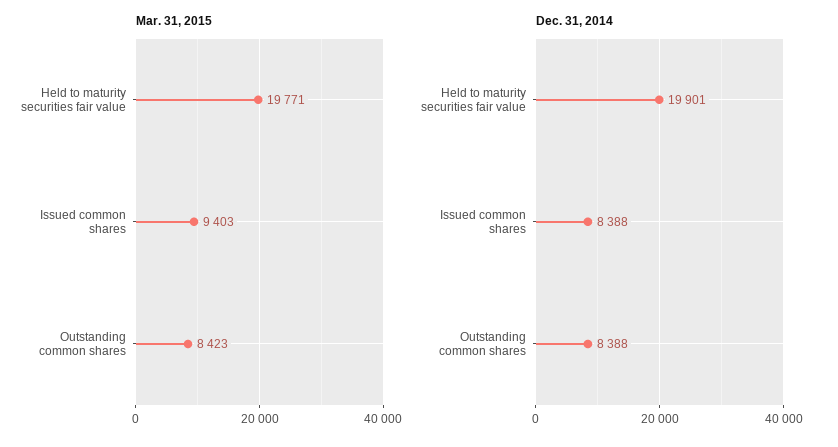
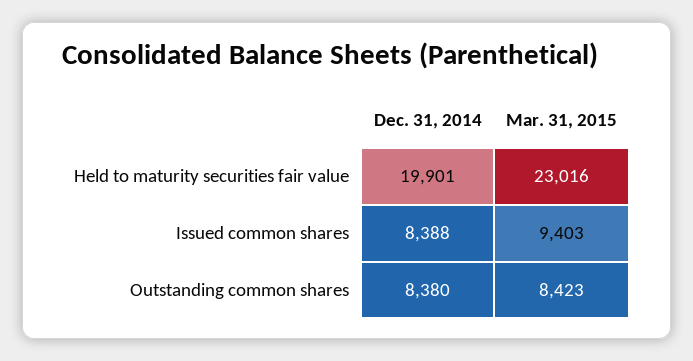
  {
    "Mar. 31, 2015": {
-     "Held to maturity securities fair value": 19771,
+     "Held to maturity securities fair value": 23016,
      "Issued common shares": 9403,
      "Outstanding common shares": 8423
    },
    "Dec. 31, 2014": {
      "Held to maturity securities fair value": 19901,
      "Issued common shares": 8388,
-     "Outstanding common shares": 8388
+     "Outstanding common shares": 8380
    }
  }

